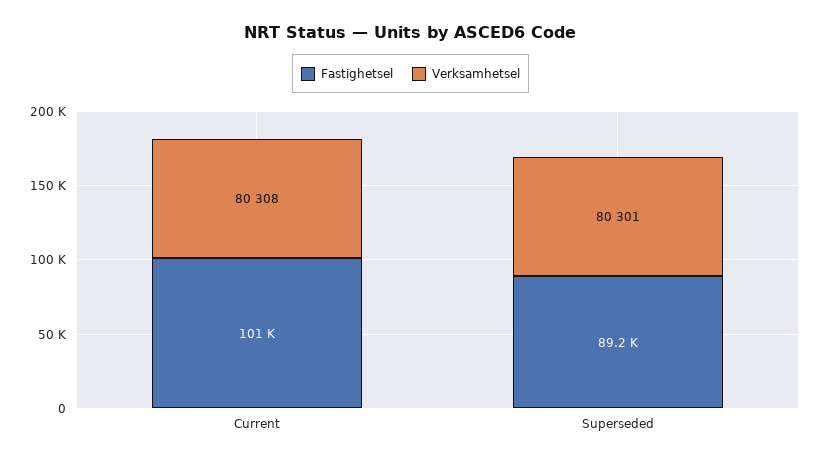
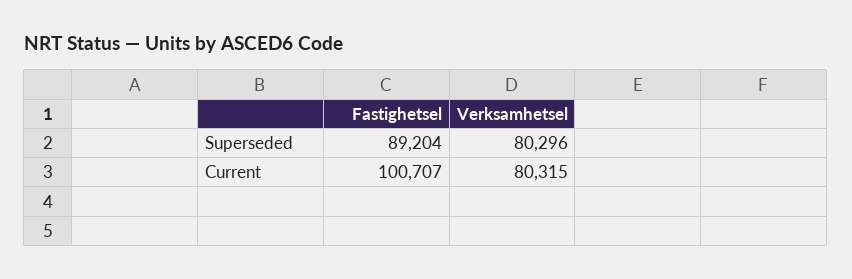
  {
    "Fastighetsel": {
      "Current": 100707,
      "Superseded": 89204
    },
    "Verksamhetsel": {
-     "Current": 80308,
+     "Current": 80315,
-     "Superseded": 80301
+     "Superseded": 80296
    }
  }

